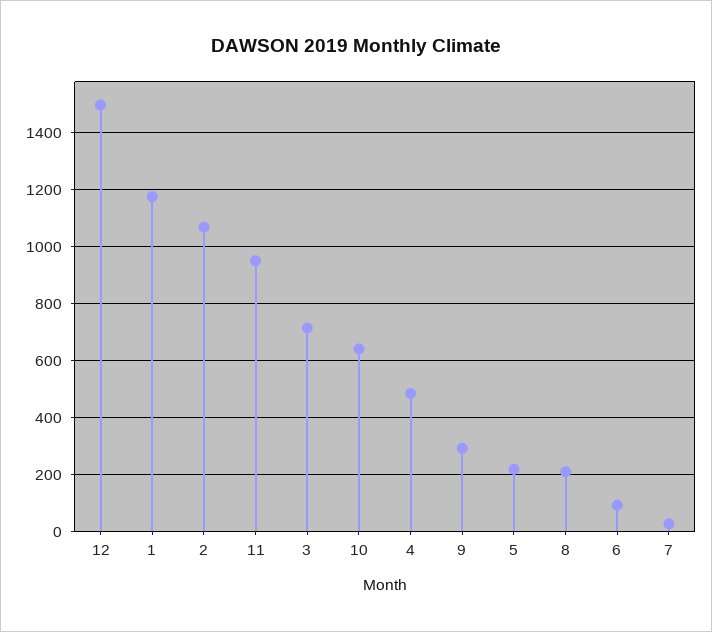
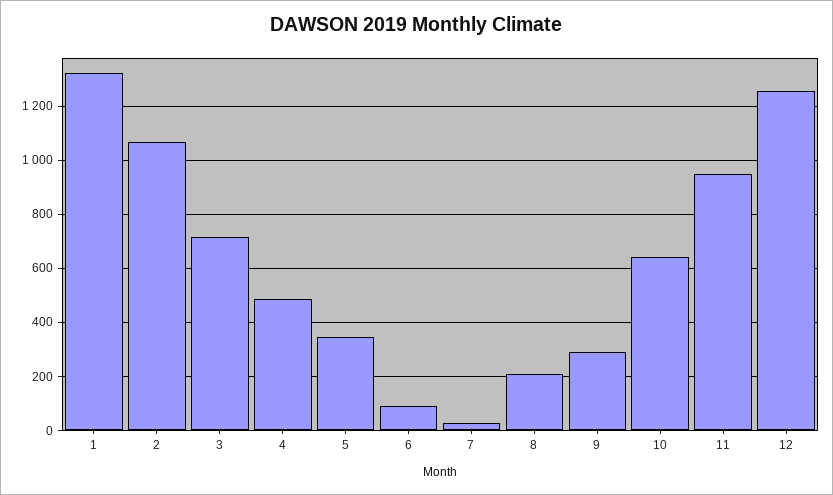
  {
-   "12": 1500,
+   "12": 1250,
-   "1": 1175,
+   "1": 1325,
    "2": 1075,
    "11": 950,
    "3": 725,
    "10": 650,
    "4": 475,
    "9": 300,
-   "5": 225,
+   "5": 350,
    "8": 200,
    "6": 100,
    "7": 25
  }

